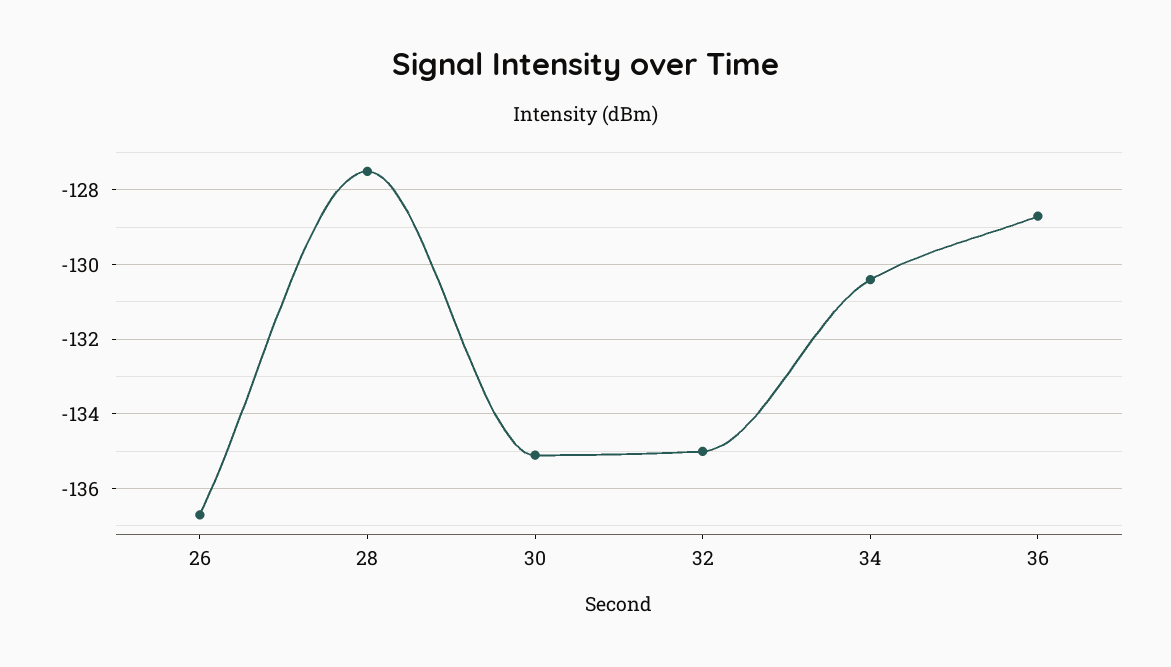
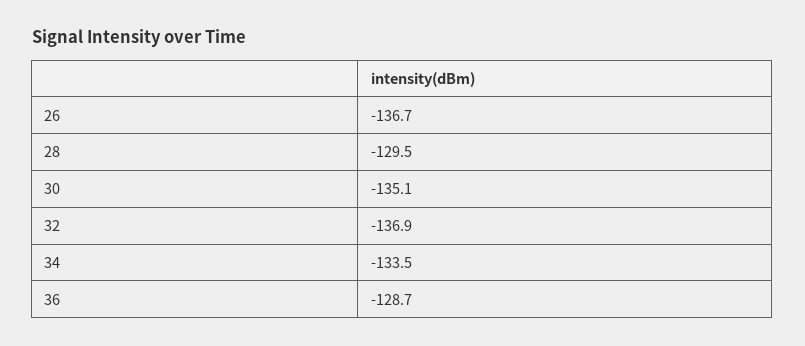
  {
    "26": -136.7,
-   "28": -127.5,
+   "28": -129.5,
    "30": -135.1,
-   "32": -135,
+   "32": -136.9,
-   "34": -130.5,
+   "34": -133.5,
    "36": -128.7
  }

